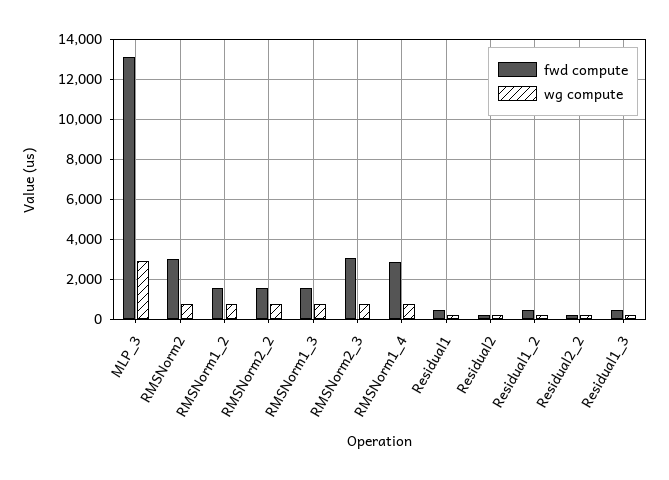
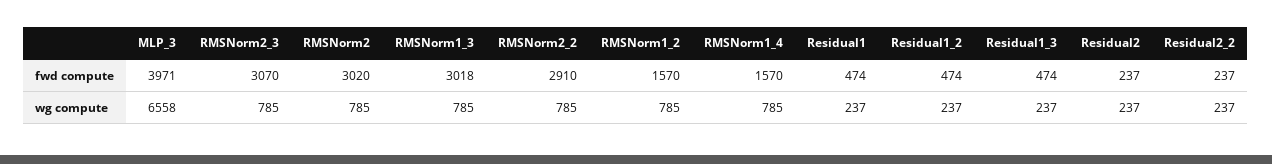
  {
    "fwd compute": {
-     "MLP_3": 13000,
+     "MLP_3": 3971,
      "RMSNorm2": 3020,
      "RMSNorm1_2": 1570,
-     "RMSNorm2_2": 1500,
+     "RMSNorm2_2": 2910,
-     "RMSNorm1_3": 1500,
+     "RMSNorm1_3": 3018,
      "RMSNorm2_3": 3070,
-     "RMSNorm1_4": 3000,
+     "RMSNorm1_4": 1570,
      "Residual1": 474,
      "Residual2": 237,
      "Residual1_2": 474,
      "Residual2_2": 237,
      "Residual1_3": 474
    },
    "wg compute": {
-     "MLP_3": 3000,
+     "MLP_3": 6558,
      "RMSNorm2": 785,
      "RMSNorm1_2": 785,
      "RMSNorm2_2": 785,
      "RMSNorm1_3": 785,
      "RMSNorm2_3": 785,
      "RMSNorm1_4": 785,
      "Residual1": 237,
      "Residual2": 237,
      "Residual1_2": 237,
      "Residual2_2": 237,
      "Residual1_3": 237
    }
  }

